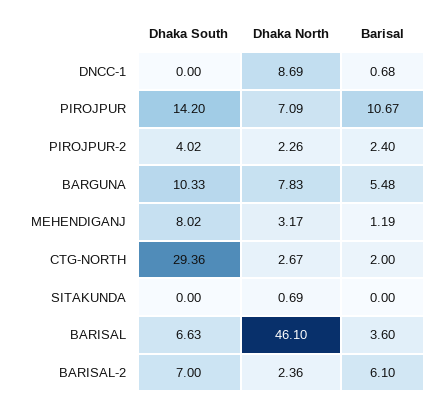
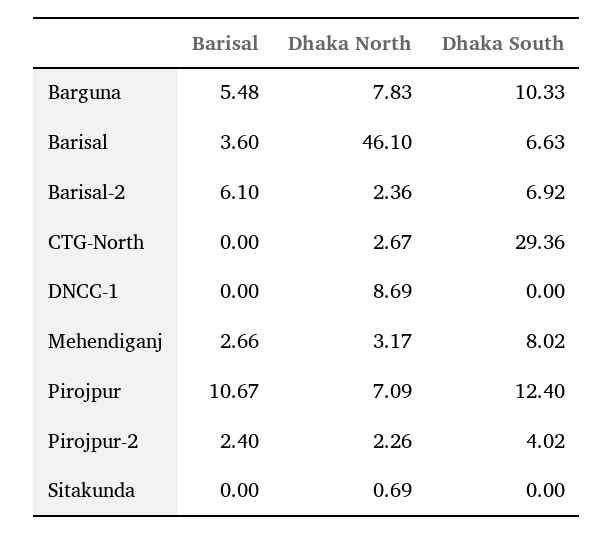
  {
    "Dhaka South": {
      "DNCC-1": 0,
-     "PIROJPUR": 14.2,
+     "PIROJPUR": 12.4,
      "PIROJPUR-2": 4.02,
      "BARGUNA": 10.33,
      "MEHENDIGANJ": 8.02,
      "CTG-NORTH": 29.36,
      "SITAKUNDA": 0,
      "BARISAL": 6.63,
-     "BARISAL-2": 7
+     "BARISAL-2": 6.92
    },
    "Dhaka North": {
      "DNCC-1": 8.69,
      "PIROJPUR": 7.09,
      "PIROJPUR-2": 2.26,
      "BARGUNA": 7.83,
      "MEHENDIGANJ": 3.17,
      "CTG-NORTH": 2.67,
      "SITAKUNDA": 0.69,
      "BARISAL": 46.1,
      "BARISAL-2": 2.36
    },
    "Barisal": {
-     "DNCC-1": 0.68,
+     "DNCC-1": 0,
      "PIROJPUR": 10.67,
      "PIROJPUR-2": 2.4,
      "BARGUNA": 5.48,
-     "MEHENDIGANJ": 1.19,
+     "MEHENDIGANJ": 2.66,
-     "CTG-NORTH": 2,
+     "CTG-NORTH": 0,
      "SITAKUNDA": 0,
      "BARISAL": 3.6,
      "BARISAL-2": 6.1
    }
  }

